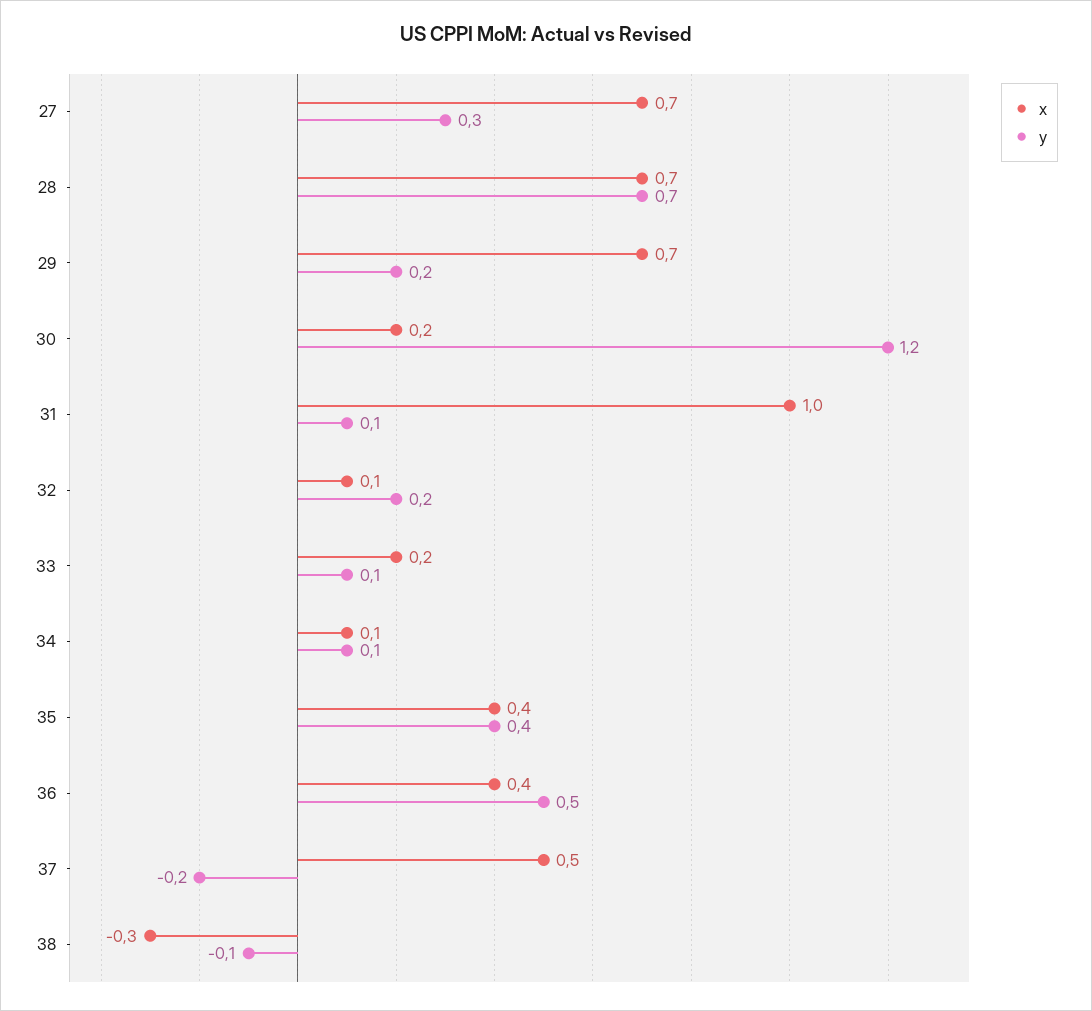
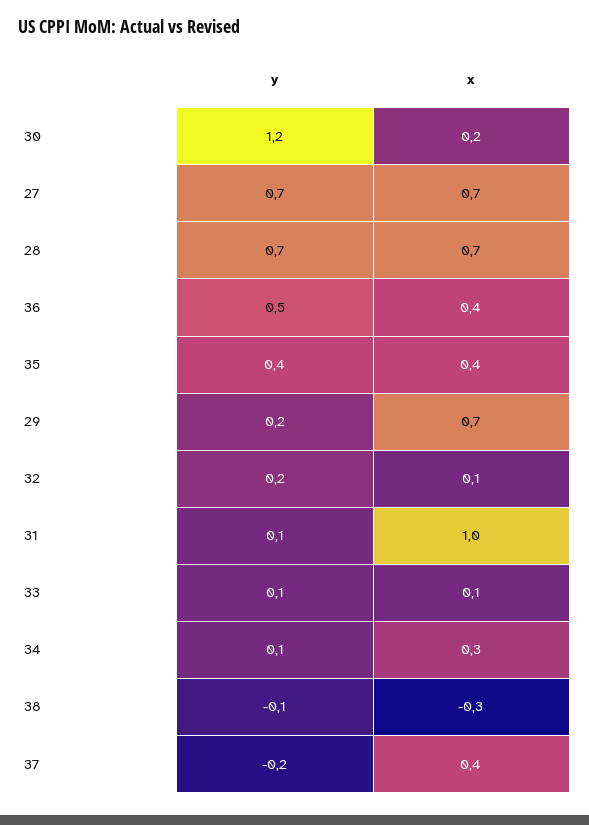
  {
    "x": {
      "27": 0.7,
      "28": 0.7,
      "29": 0.7,
      "30": 0.2,
      "31": 1,
      "32": 0.1,
-     "33": 0.2,
+     "33": 0.1,
-     "34": 0.1,
+     "34": 0.3,
      "35": 0.4,
      "36": 0.4,
-     "37": 0.5,
+     "37": 0.4,
      "38": -0.3
    },
    "y": {
-     "27": 0.3,
+     "27": 0.7,
      "28": 0.7,
      "29": 0.2,
      "30": 1.2,
      "31": 0.1,
      "32": 0.2,
      "33": 0.1,
      "34": 0.1,
      "35": 0.4,
      "36": 0.5,
      "37": -0.2,
      "38": -0.1
    }
  }

